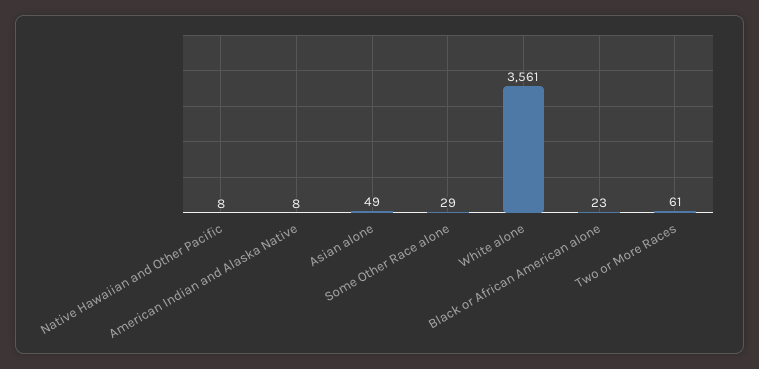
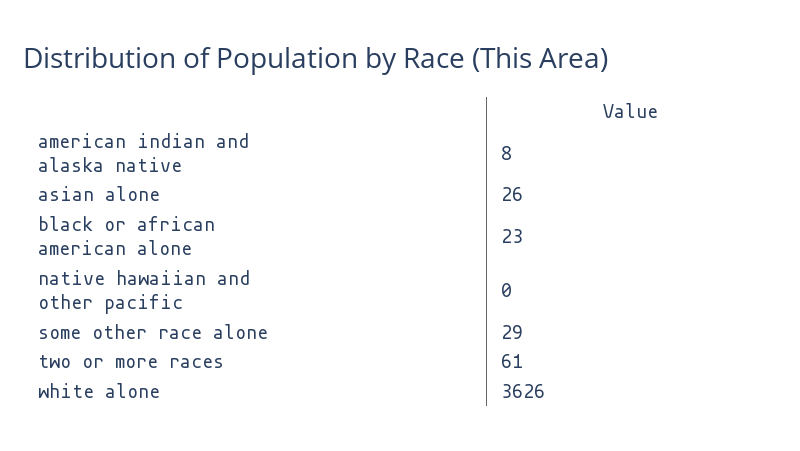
  {
-   "Native Hawaiian and Other Pacific": 8,
+   "Native Hawaiian and Other Pacific": 0,
    "American Indian and Alaska Native": 8,
-   "Asian alone": 49,
+   "Asian alone": 26,
    "Some Other Race alone": 29,
-   "White alone": 3561,
+   "White alone": 3626,
    "Black or African American alone": 23,
    "Two or More Races": 61
  }

